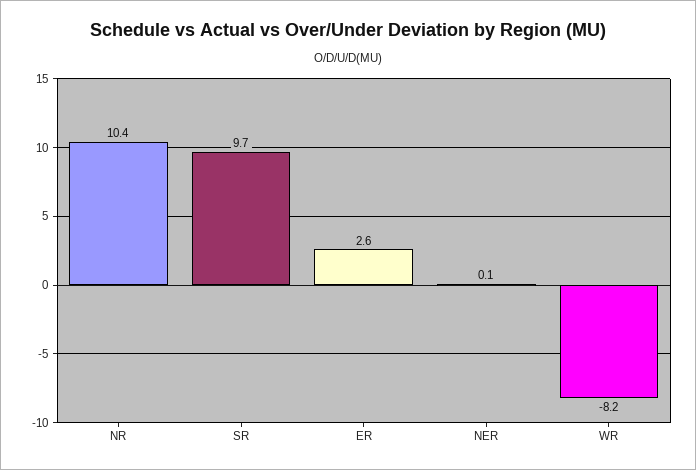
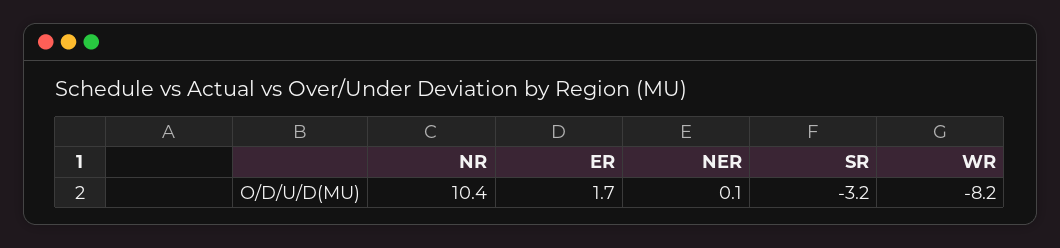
  {
    "NR": 10.4,
-   "SR": 9.7,
+   "SR": -3.2,
-   "ER": 2.6,
+   "ER": 1.7,
    "NER": 0.1,
    "WR": -8.2
  }

